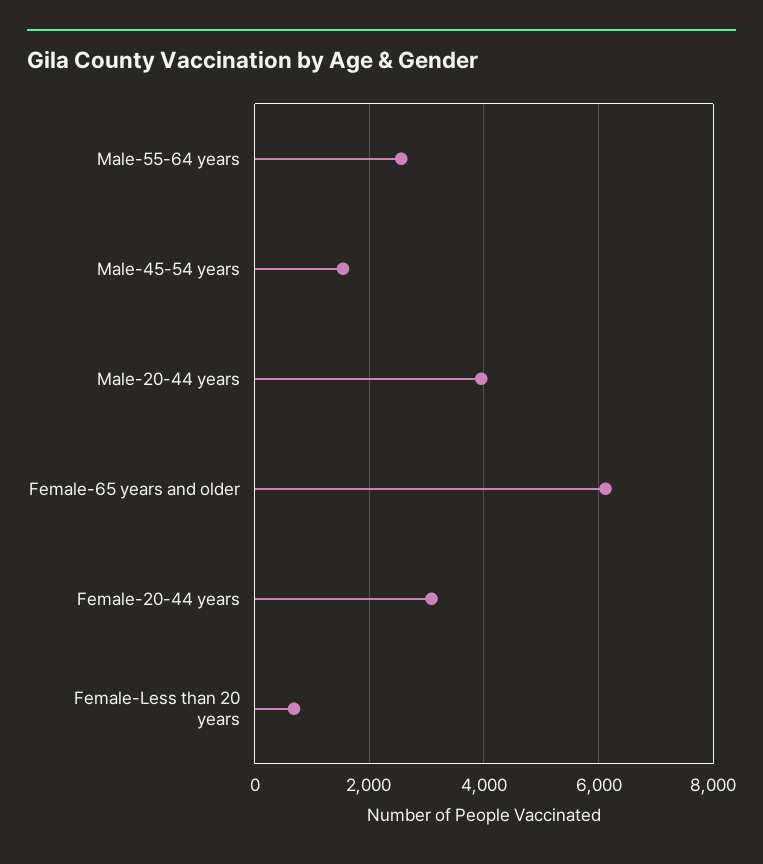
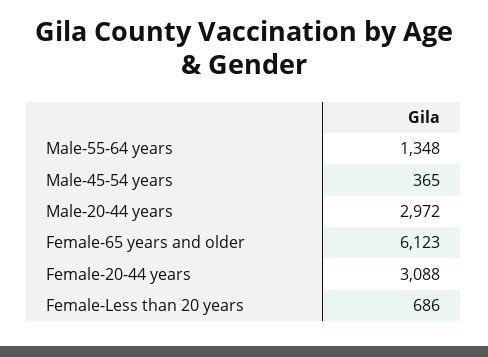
  {
-   "Male-55-64 years": 2600,
+   "Male-55-64 years": 1348,
-   "Male-45-54 years": 1600,
+   "Male-45-54 years": 365,
-   "Male-20-44 years": 4000,
+   "Male-20-44 years": 2972,
    "Female-65 years and older": 6123,
    "Female-20-44 years": 3088,
    "Female-Less than 20 years": 686
  }

